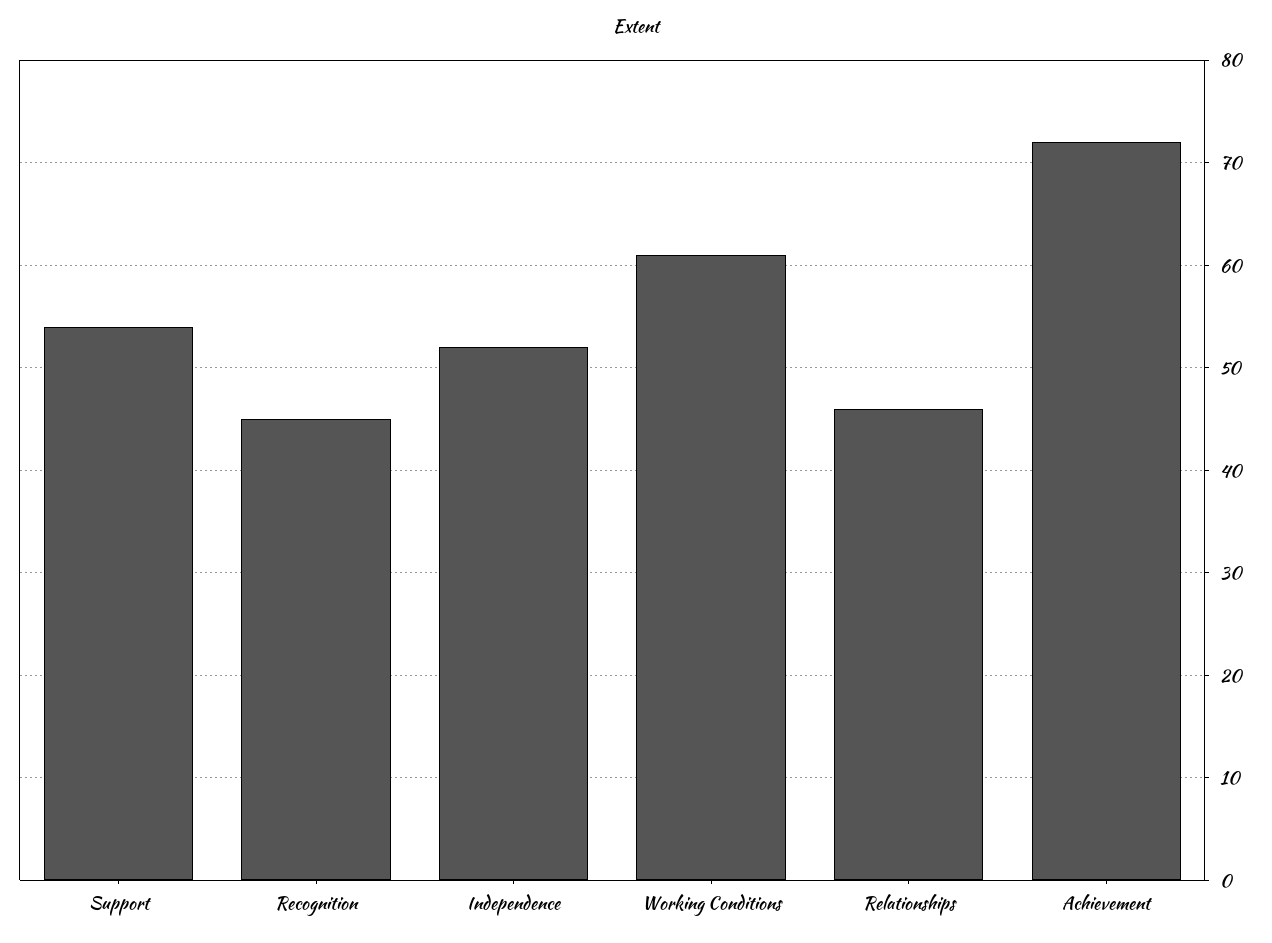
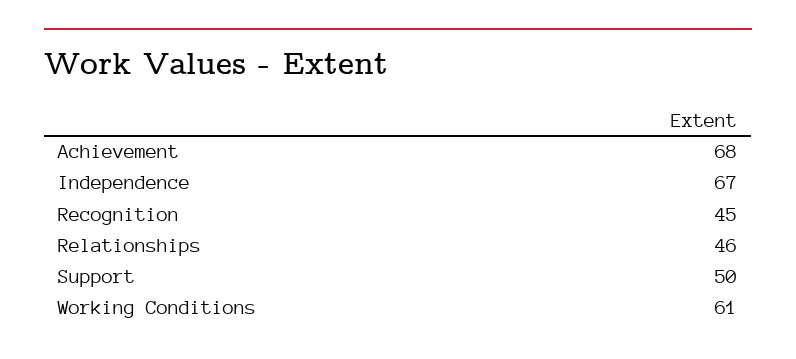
  {
-   "Support": 54,
+   "Support": 50,
    "Recognition": 45,
-   "Independence": 52,
+   "Independence": 67,
    "Working Conditions": 61,
    "Relationships": 46,
-   "Achievement": 72
+   "Achievement": 68
  }

